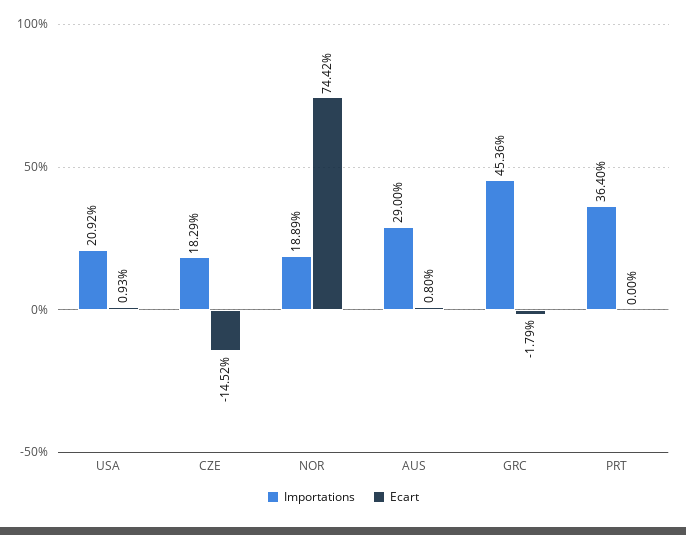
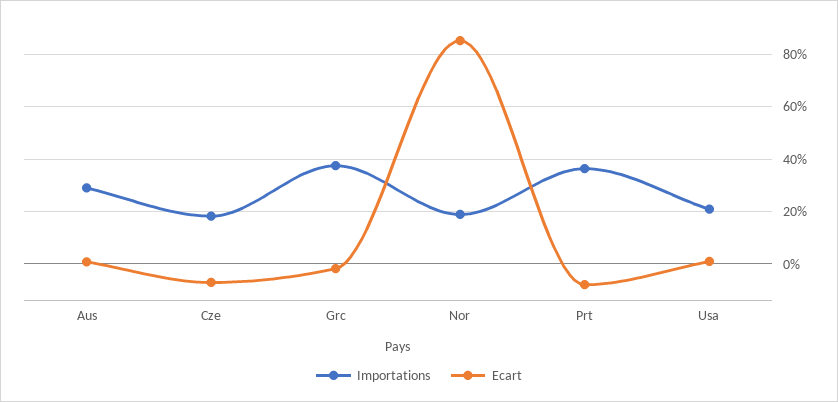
  {
    "Importations": {
      "USA": 20.92,
      "CZE": 18.29,
      "NOR": 18.89,
      "AUS": 29,
-     "GRC": 45.36,
+     "GRC": 37.5,
      "PRT": 36.4
    },
    "Ecart": {
      "USA": 0.93,
-     "CZE": -14.52,
+     "CZE": -7.5,
-     "NOR": 74.42,
+     "NOR": 85,
      "AUS": 0.8,
      "GRC": -1.79,
-     "PRT": 0
+     "PRT": -7.5
    }
  }

